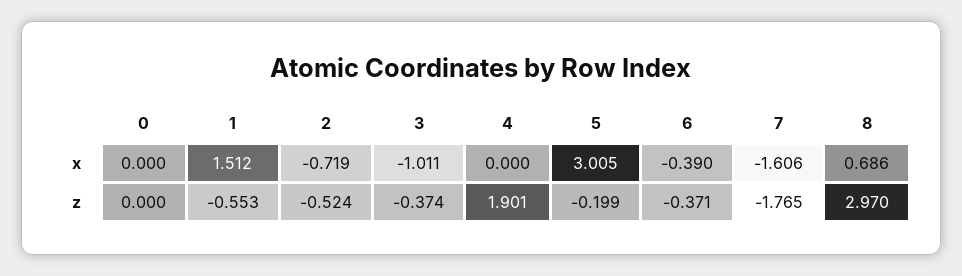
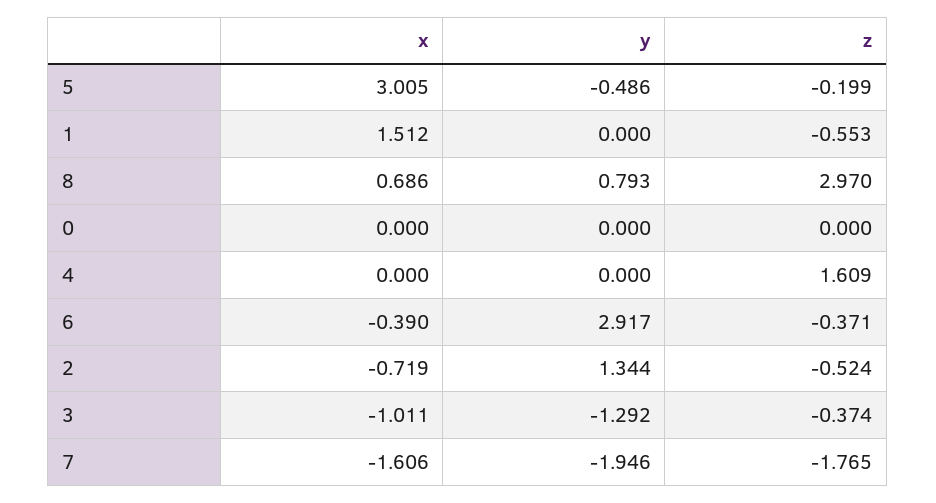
  {
    "0": {
      "x": 0,
-     "z": 0
+     "z": 0,
+     "y": 0
    },
    "1": {
      "x": 1.512,
-     "z": -0.553
+     "z": -0.553,
+     "y": 0
    },
    "2": {
      "x": -0.719,
-     "z": -0.524
+     "z": -0.524,
+     "y": 1.344
    },
    "3": {
      "x": -1.011,
-     "z": -0.374
+     "z": -0.374,
+     "y": -1.292
    },
    "4": {
      "x": 0,
-     "z": 1.901
+     "z": 1.609,
+     "y": 0
    },
    "5": {
      "x": 3.005,
-     "z": -0.199
+     "z": -0.199,
+     "y": -0.486
    },
    "6": {
      "x": -0.39,
-     "z": -0.371
+     "z": -0.371,
+     "y": 2.917
    },
    "7": {
      "x": -1.606,
-     "z": -1.765
+     "z": -1.765,
+     "y": -1.946
    },
    "8": {
      "x": 0.686,
-     "z": 2.97
+     "z": 2.97,
+     "y": 0.793
    }
  }

